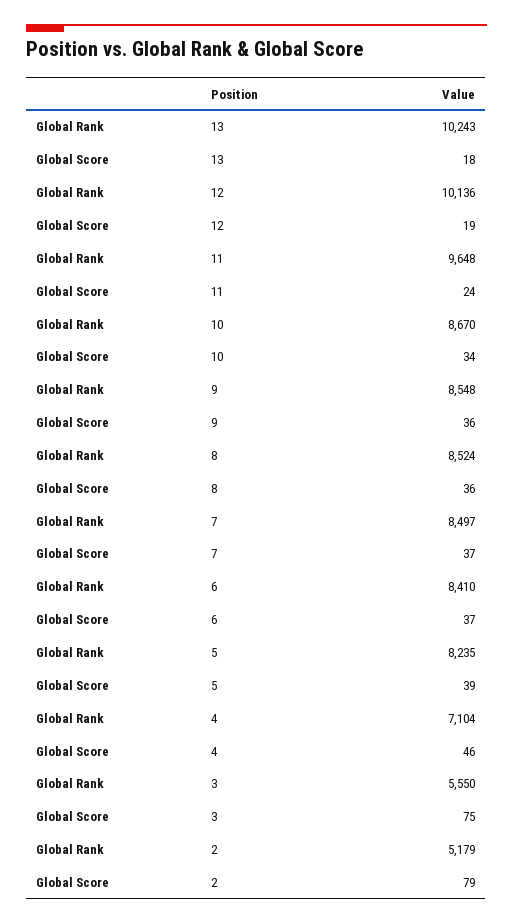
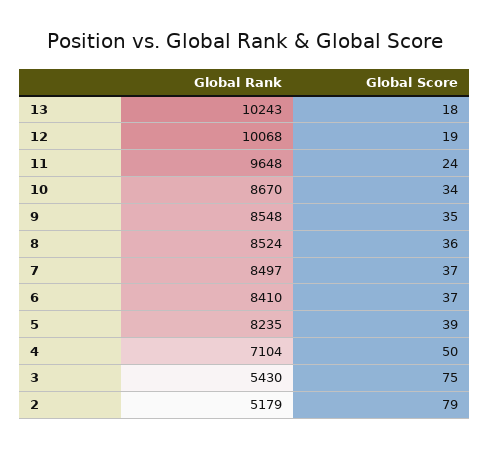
  {
    "Global Rank": {
      "13": 10243,
-     "12": 10136,
+     "12": 10068,
      "11": 9648,
      "10": 8670,
      "9": 8548,
      "8": 8524,
      "7": 8497,
      "6": 8410,
      "5": 8235,
      "4": 7104,
-     "3": 5550,
+     "3": 5430,
      "2": 5179
    },
    "Global Score": {
      "13": 18,
      "12": 19,
      "11": 24,
      "10": 34,
-     "9": 36,
+     "9": 35,
      "8": 36,
      "7": 37,
      "6": 37,
      "5": 39,
-     "4": 46,
+     "4": 50,
      "3": 75,
      "2": 79
    }
  }

